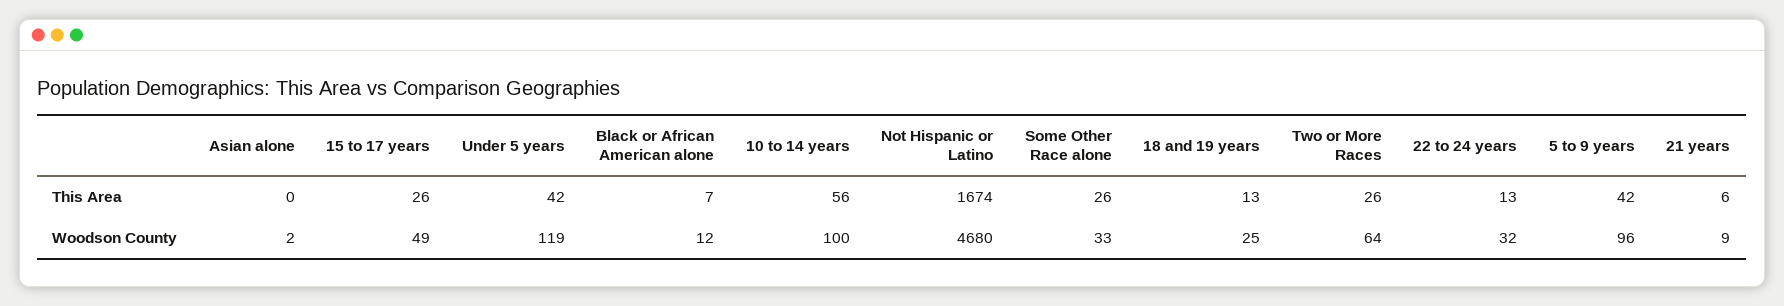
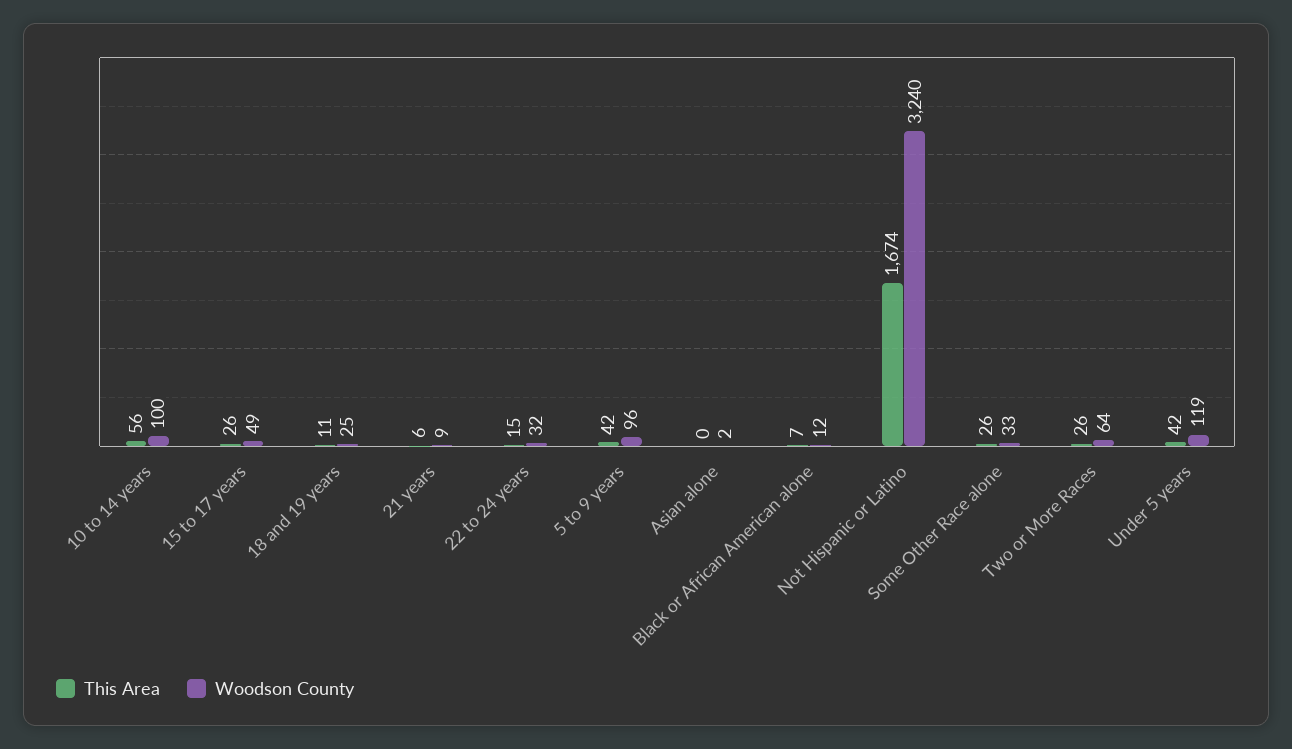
  {
    "This Area": {
      "Asian alone": 0,
      "15 to 17 years": 26,
      "Under 5 years": 42,
      "Black or African American alone": 7,
      "10 to 14 years": 56,
      "Not Hispanic or Latino": 1674,
      "Some Other Race alone": 26,
-     "18 and 19 years": 13,
+     "18 and 19 years": 11,
      "Two or More Races": 26,
-     "22 to 24 years": 13,
+     "22 to 24 years": 15,
      "5 to 9 years": 42,
      "21 years": 6
    },
    "Woodson County": {
      "Asian alone": 2,
      "15 to 17 years": 49,
      "Under 5 years": 119,
      "Black or African American alone": 12,
      "10 to 14 years": 100,
-     "Not Hispanic or Latino": 4680,
+     "Not Hispanic or Latino": 3240,
      "Some Other Race alone": 33,
      "18 and 19 years": 25,
      "Two or More Races": 64,
      "22 to 24 years": 32,
      "5 to 9 years": 96,
      "21 years": 9
    }
  }

